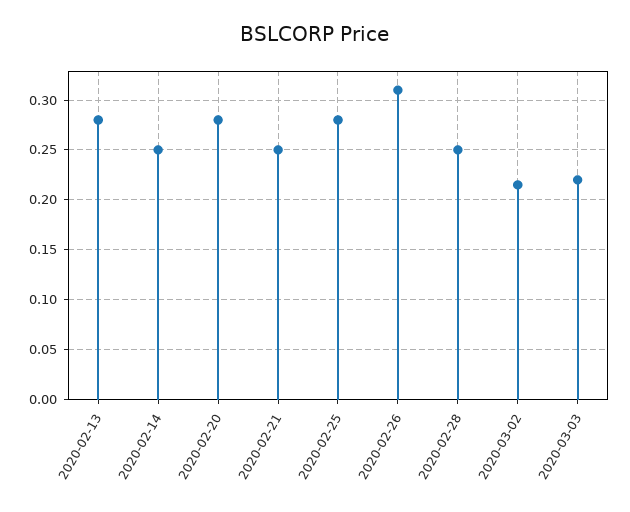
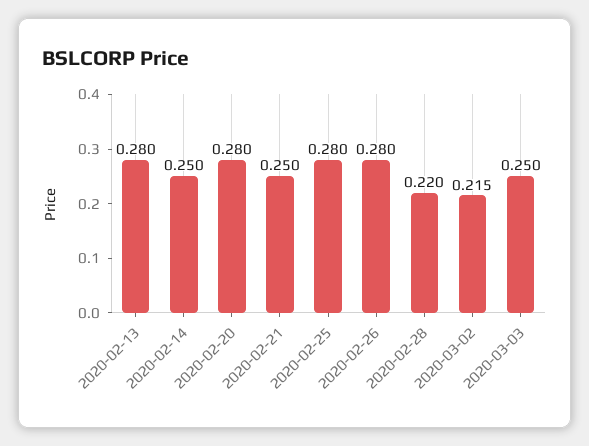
  {
    "2020-02-13": 0.28,
    "2020-02-14": 0.25,
    "2020-02-20": 0.28,
    "2020-02-21": 0.25,
    "2020-02-25": 0.28,
-   "2020-02-26": 0.31,
+   "2020-02-26": 0.28,
-   "2020-02-28": 0.25,
+   "2020-02-28": 0.22,
    "2020-03-02": 0.215,
-   "2020-03-03": 0.22
+   "2020-03-03": 0.25
  }

